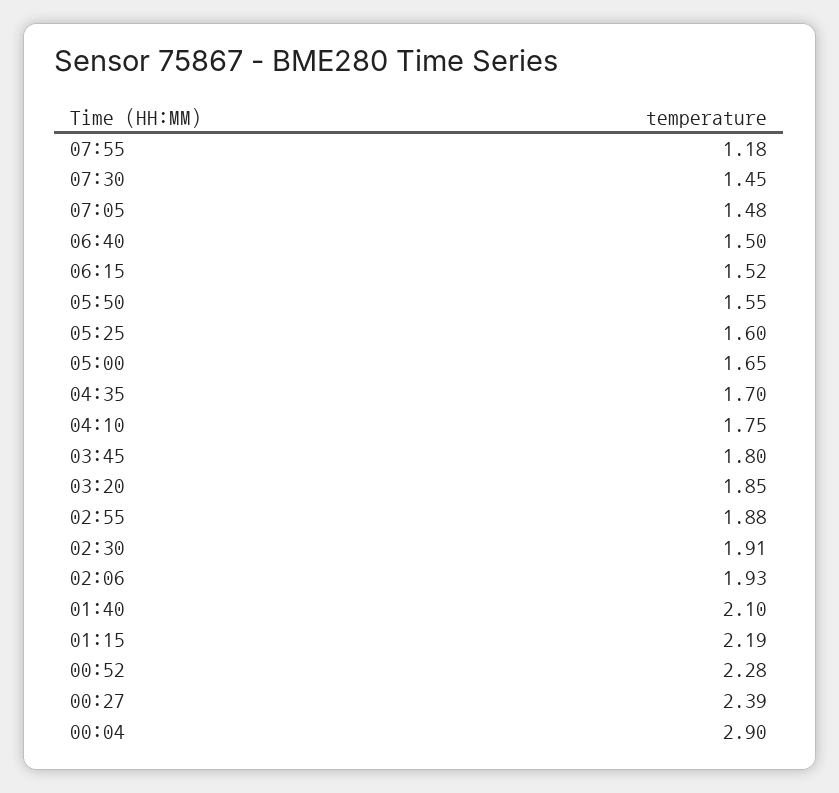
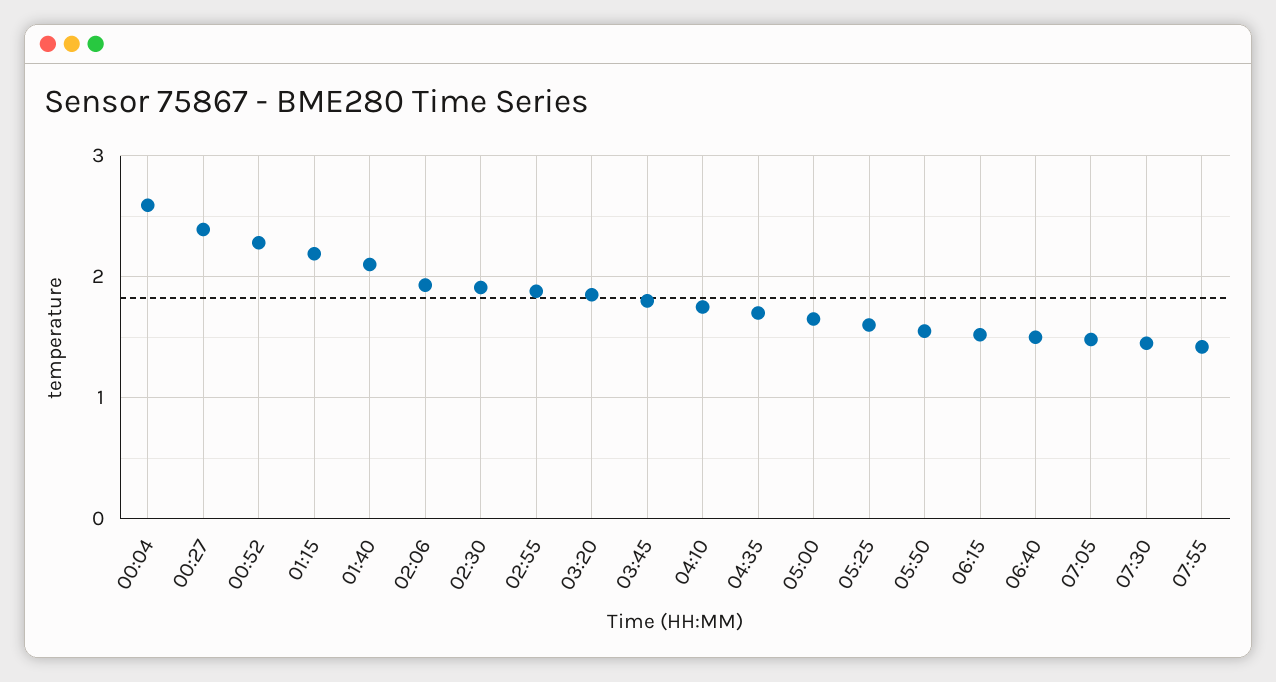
  {
-   "07:55": 1.18,
+   "07:55": 1.4,
    "07:30": 1.45,
    "07:05": 1.48,
    "06:40": 1.5,
    "06:15": 1.52,
    "05:50": 1.55,
    "05:25": 1.6,
    "05:00": 1.65,
    "04:35": 1.7,
    "04:10": 1.75,
    "03:45": 1.8,
    "03:20": 1.85,
    "02:55": 1.88,
    "02:30": 1.91,
    "02:06": 1.93,
    "01:40": 2.1,
    "01:15": 2.19,
    "00:52": 2.28,
    "00:27": 2.39,
-   "00:04": 2.9
+   "00:04": 2.6
  }

